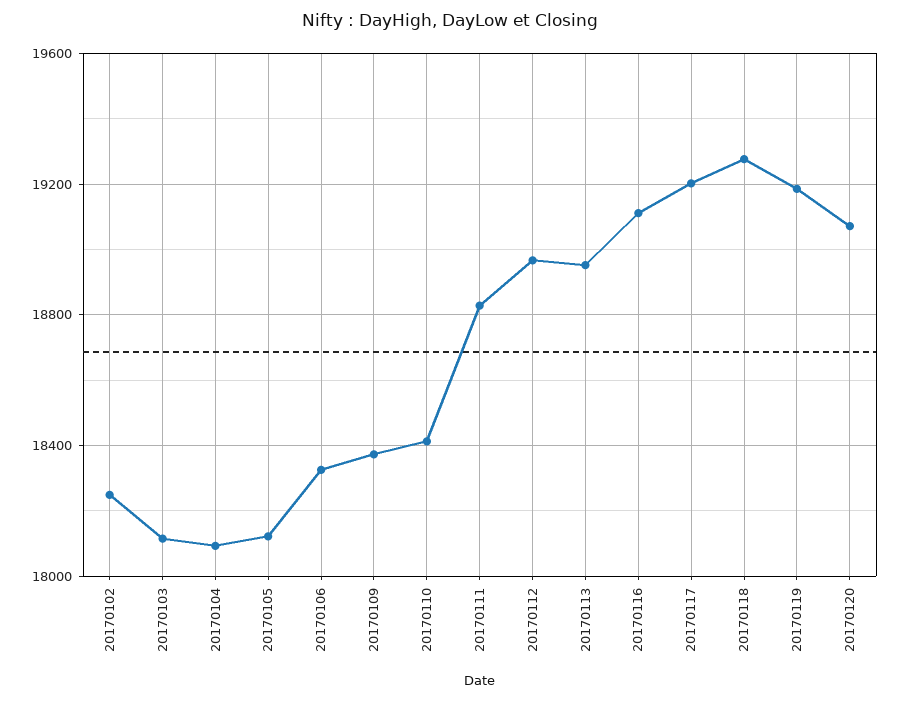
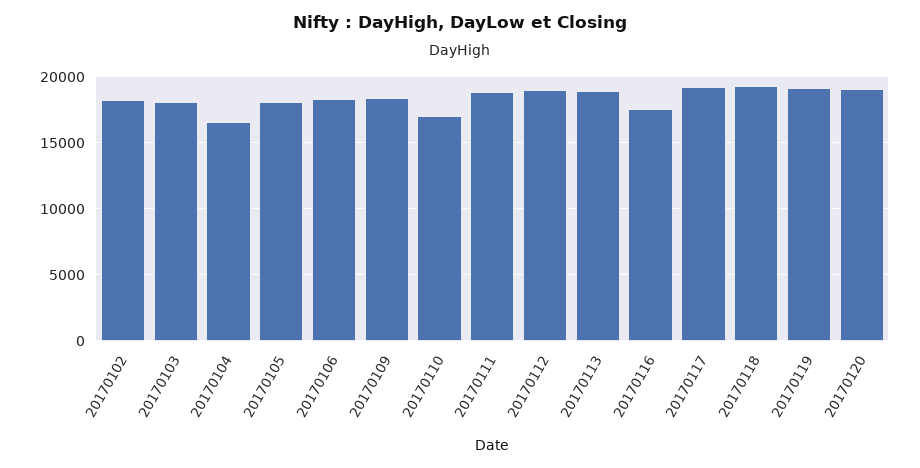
  {
    "20170102": 18250,
    "20170103": 18100,
-   "20170104": 18100,
+   "20170104": 16500,
    "20170105": 18100,
    "20170106": 18350,
    "20170109": 18350,
-   "20170110": 18400,
+   "20170110": 17000,
    "20170111": 18850,
    "20170112": 18950,
    "20170113": 18950,
-   "20170116": 19100,
+   "20170116": 17500,
    "20170117": 19200,
    "20170118": 19300,
    "20170119": 19200,
    "20170120": 19050
  }

